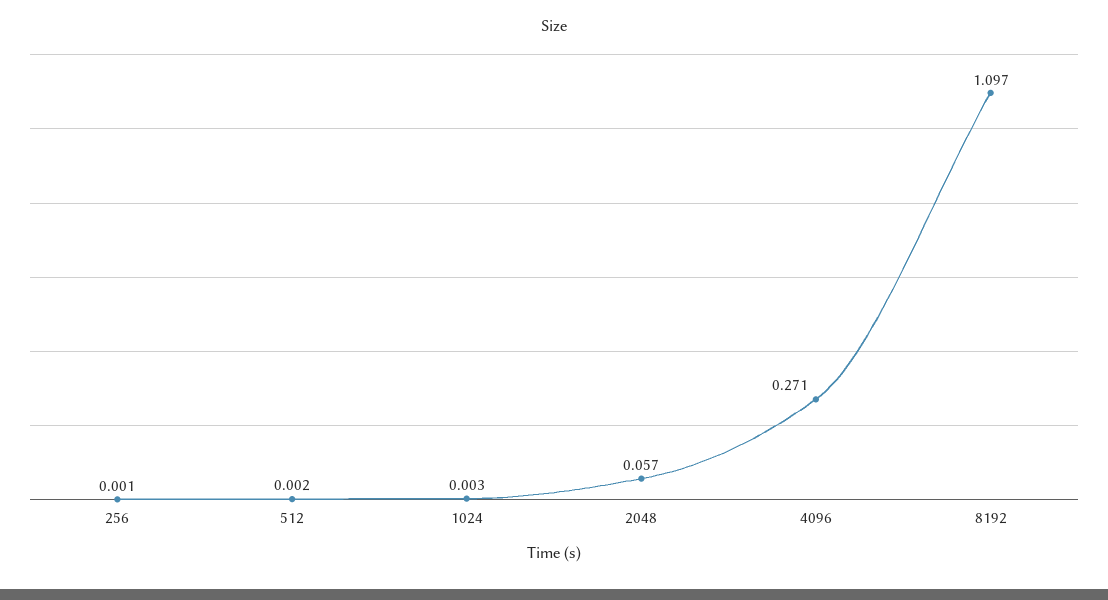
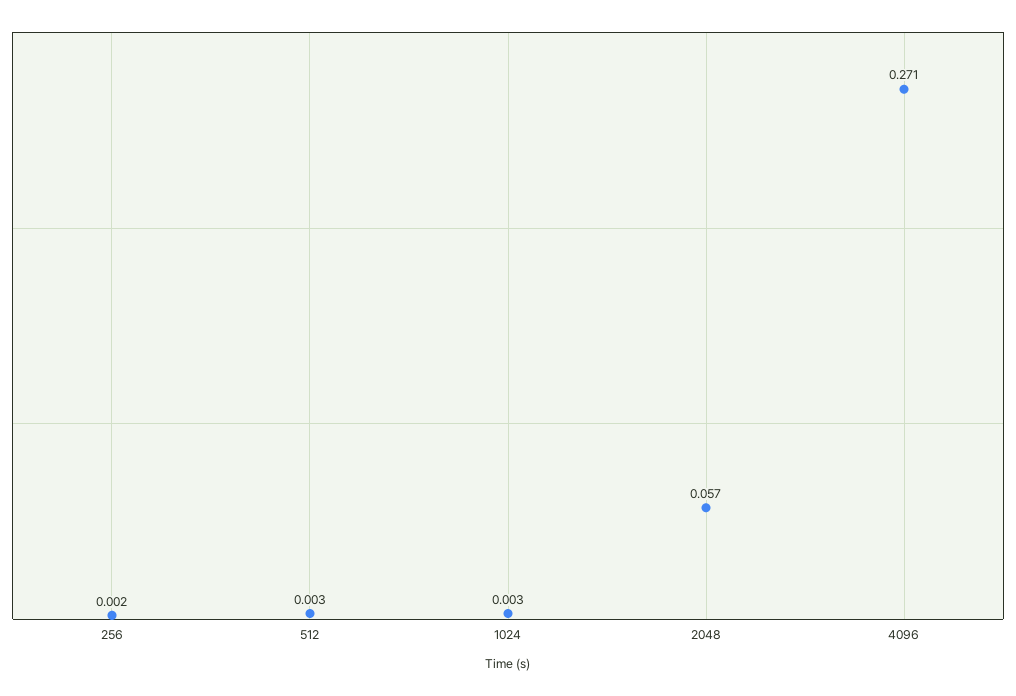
  {
-   "256": 0.001,
+   "256": 0.002,
-   "512": 0.002,
+   "512": 0.003,
    "1024": 0.003,
    "2048": 0.057,
-   "4096": 0.271,
+   "4096": 0.271
-   "8192": 1.097
  }

